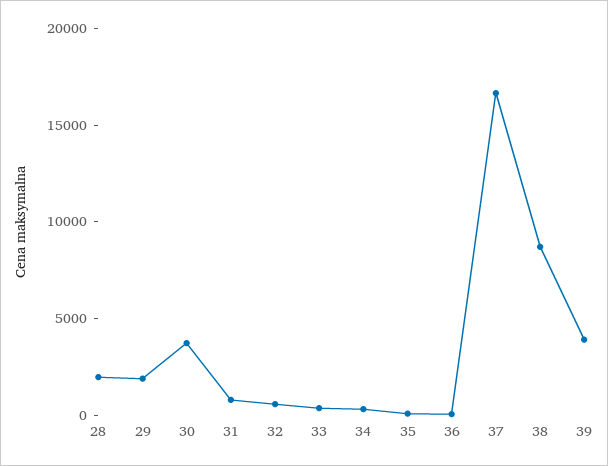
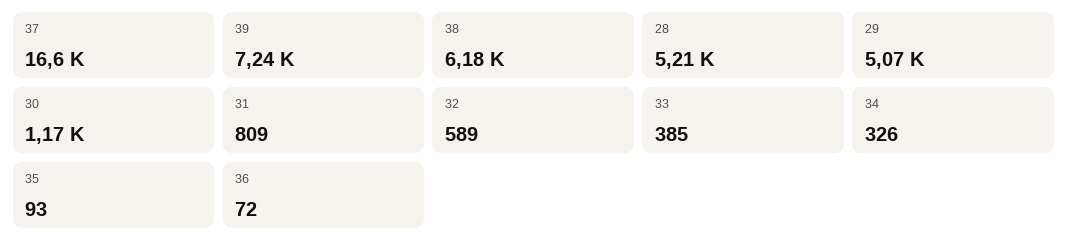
  {
-   "28": 2000,
+   "28": 5210,
-   "29": 2000,
+   "29": 5070,
-   "30": 4000,
+   "30": 1170,
    "31": 809,
    "32": 589,
    "33": 385,
    "34": 326,
    "35": 93,
    "36": 72,
    "37": 16600,
-   "38": 9000,
+   "38": 6180,
-   "39": 4000
+   "39": 7240
  }

